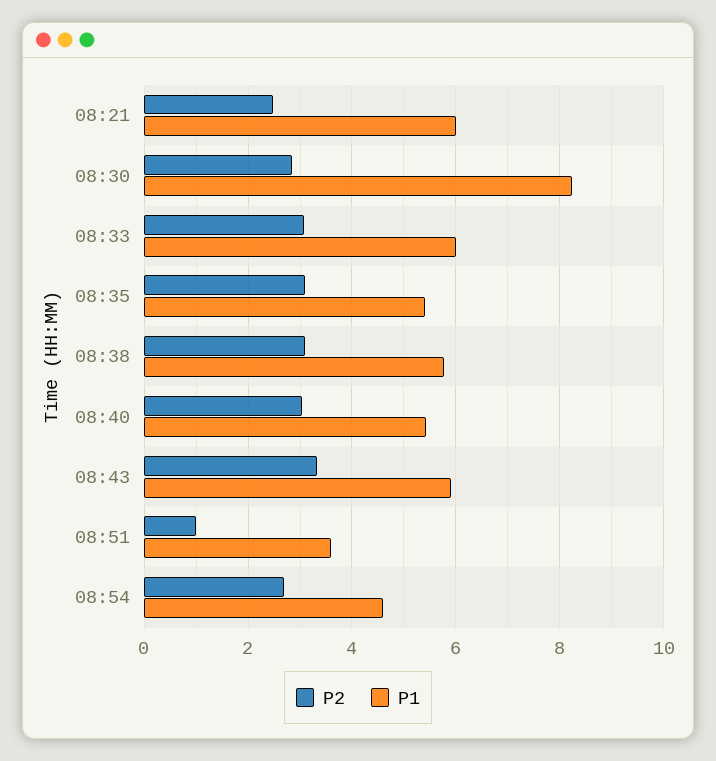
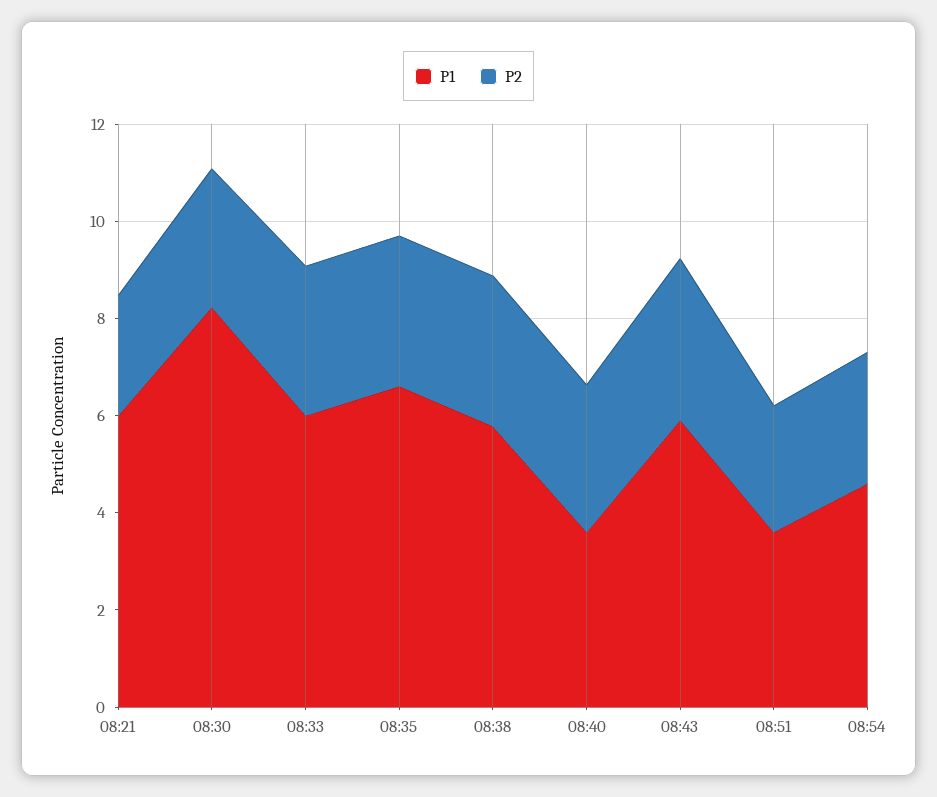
  {
    "P2": {
      "08:21": 2.4,
      "08:30": 2.8,
      "08:33": 3,
      "08:35": 3.2,
      "08:38": 3.2,
      "08:40": 3,
      "08:43": 3.4,
-     "08:51": 1,
+     "08:51": 2.5,
      "08:54": 2.8
    },
    "P1": {
      "08:21": 6,
      "08:30": 8.2,
      "08:33": 6,
-     "08:35": 5.4,
+     "08:35": 6.5,
      "08:38": 5.8,
-     "08:40": 5.4,
+     "08:40": 3.5,
      "08:43": 6,
      "08:51": 3.6,
      "08:54": 4.6
    }
  }

